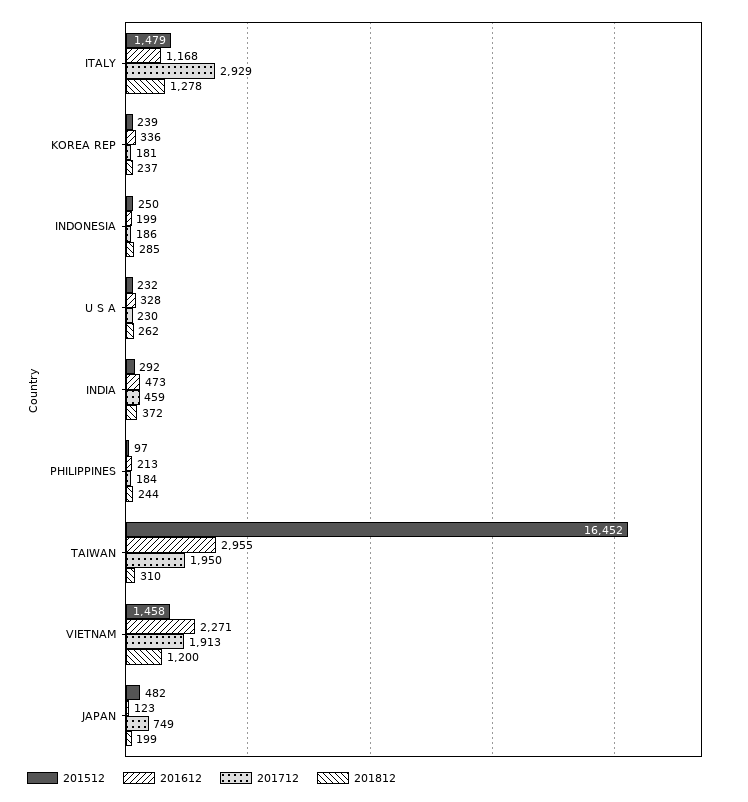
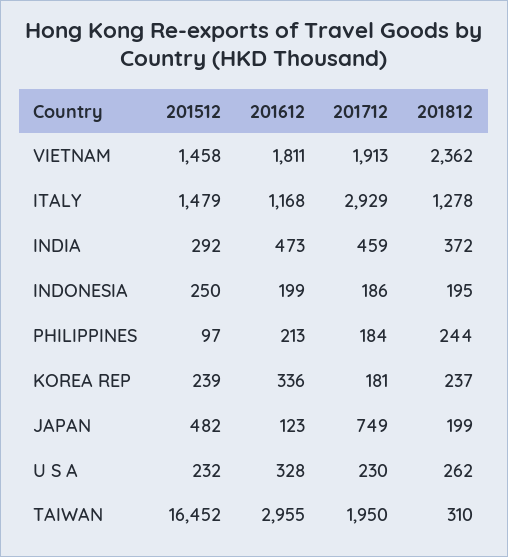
  {
    "201512": {
      "ITALY": 1479,
      "KOREA REP": 239,
      "INDONESIA": 250,
      "U S A": 232,
      "INDIA": 292,
      "PHILIPPINES": 97,
      "TAIWAN": 16452,
      "VIETNAM": 1458,
      "JAPAN": 482
    },
    "201612": {
      "ITALY": 1168,
      "KOREA REP": 336,
      "INDONESIA": 199,
      "U S A": 328,
      "INDIA": 473,
      "PHILIPPINES": 213,
      "TAIWAN": 2955,
-     "VIETNAM": 2271,
+     "VIETNAM": 1811,
      "JAPAN": 123
    },
    "201712": {
      "ITALY": 2929,
      "KOREA REP": 181,
      "INDONESIA": 186,
      "U S A": 230,
      "INDIA": 459,
      "PHILIPPINES": 184,
      "TAIWAN": 1950,
      "VIETNAM": 1913,
      "JAPAN": 749
    },
    "201812": {
      "ITALY": 1278,
      "KOREA REP": 237,
-     "INDONESIA": 285,
+     "INDONESIA": 195,
      "U S A": 262,
      "INDIA": 372,
      "PHILIPPINES": 244,
      "TAIWAN": 310,
-     "VIETNAM": 1200,
+     "VIETNAM": 2362,
      "JAPAN": 199
    }
  }

